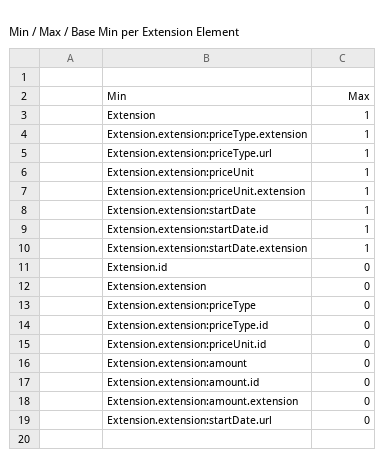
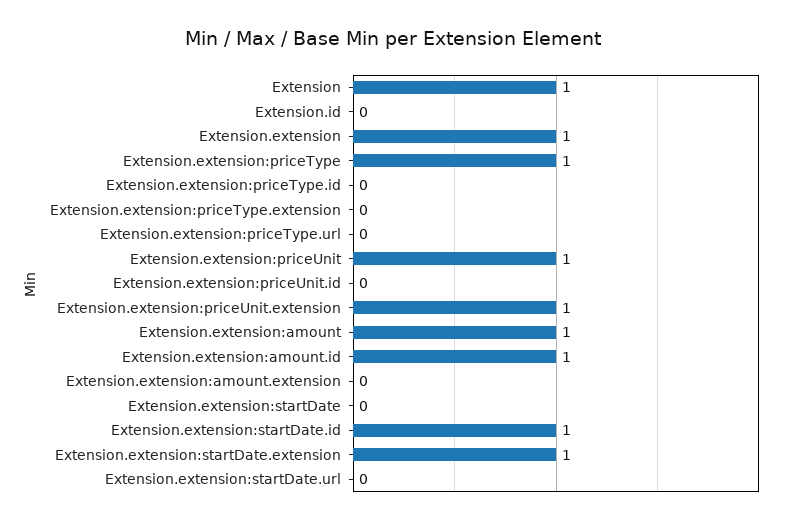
  {
    "Extension": 1,
-   "Extension.extension:priceType.extension": 1,
+   "Extension.extension:priceType.extension": 0,
-   "Extension.extension:priceType.url": 1,
+   "Extension.extension:priceType.url": 0,
    "Extension.extension:priceUnit": 1,
    "Extension.extension:priceUnit.extension": 1,
-   "Extension.extension:startDate": 1,
+   "Extension.extension:startDate": 0,
    "Extension.extension:startDate.id": 1,
    "Extension.extension:startDate.extension": 1,
    "Extension.id": 0,
-   "Extension.extension": 0,
+   "Extension.extension": 1,
-   "Extension.extension:priceType": 0,
+   "Extension.extension:priceType": 1,
    "Extension.extension:priceType.id": 0,
    "Extension.extension:priceUnit.id": 0,
-   "Extension.extension:amount": 0,
+   "Extension.extension:amount": 1,
-   "Extension.extension:amount.id": 0,
+   "Extension.extension:amount.id": 1,
    "Extension.extension:amount.extension": 0,
    "Extension.extension:startDate.url": 0
  }

